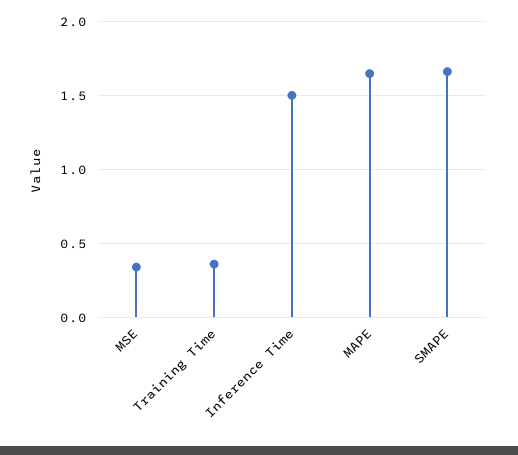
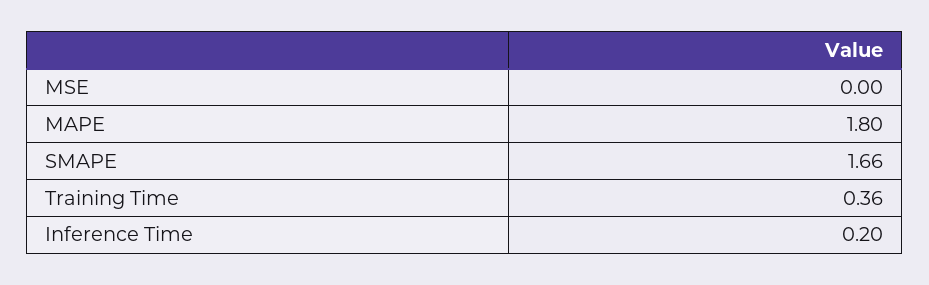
  {
-   "MSE": 0.35,
+   "MSE": 0,
    "Training Time": 0.36,
-   "Inference Time": 1.5,
+   "Inference Time": 0.2,
-   "MAPE": 1.65,
+   "MAPE": 1.8,
    "SMAPE": 1.66
  }

